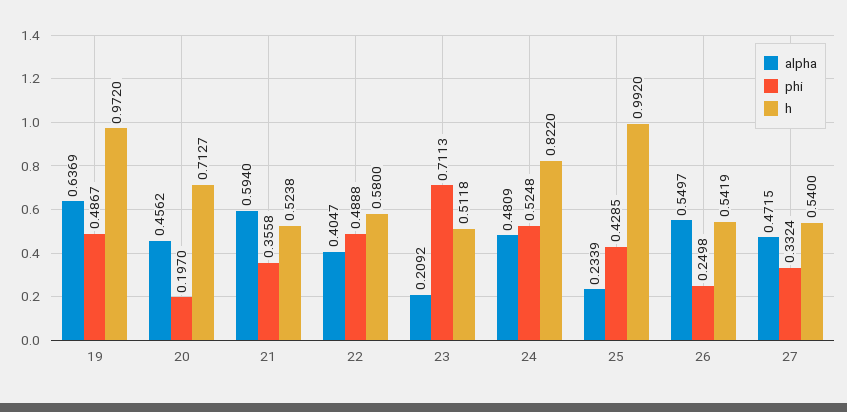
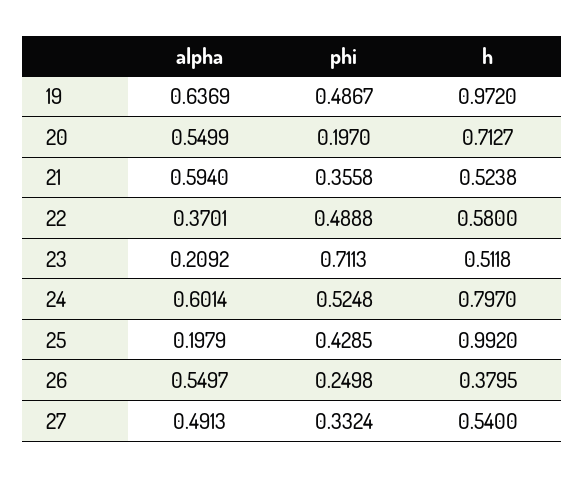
  {
    "alpha": {
      "19": 0.6369,
-     "20": 0.4562,
+     "20": 0.5499,
      "21": 0.594,
-     "22": 0.4047,
+     "22": 0.3701,
      "23": 0.2092,
-     "24": 0.4809,
+     "24": 0.6014,
-     "25": 0.2339,
+     "25": 0.1979,
      "26": 0.5497,
-     "27": 0.4715
+     "27": 0.4913
    },
    "phi": {
      "19": 0.4867,
      "20": 0.197,
      "21": 0.3558,
      "22": 0.4888,
      "23": 0.7113,
      "24": 0.5248,
      "25": 0.4285,
      "26": 0.2498,
      "27": 0.3324
    },
    "h": {
      "19": 0.972,
      "20": 0.7127,
      "21": 0.5238,
      "22": 0.58,
      "23": 0.5118,
-     "24": 0.822,
+     "24": 0.797,
      "25": 0.992,
-     "26": 0.5419,
+     "26": 0.3795,
      "27": 0.54
    }
  }

